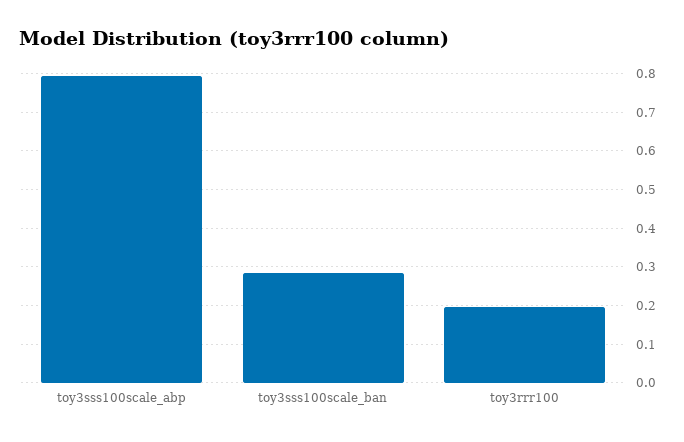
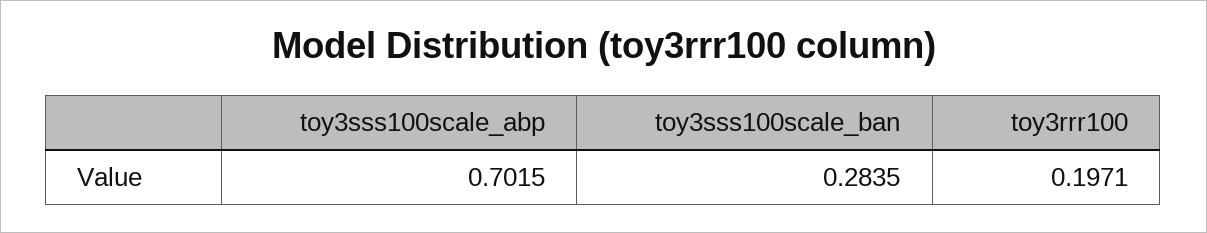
  {
-   "toy3sss100scale_abp": 0.8,
+   "toy3sss100scale_abp": 0.7015,
    "toy3sss100scale_ban": 0.2835,
    "toy3rrr100": 0.1971
  }

